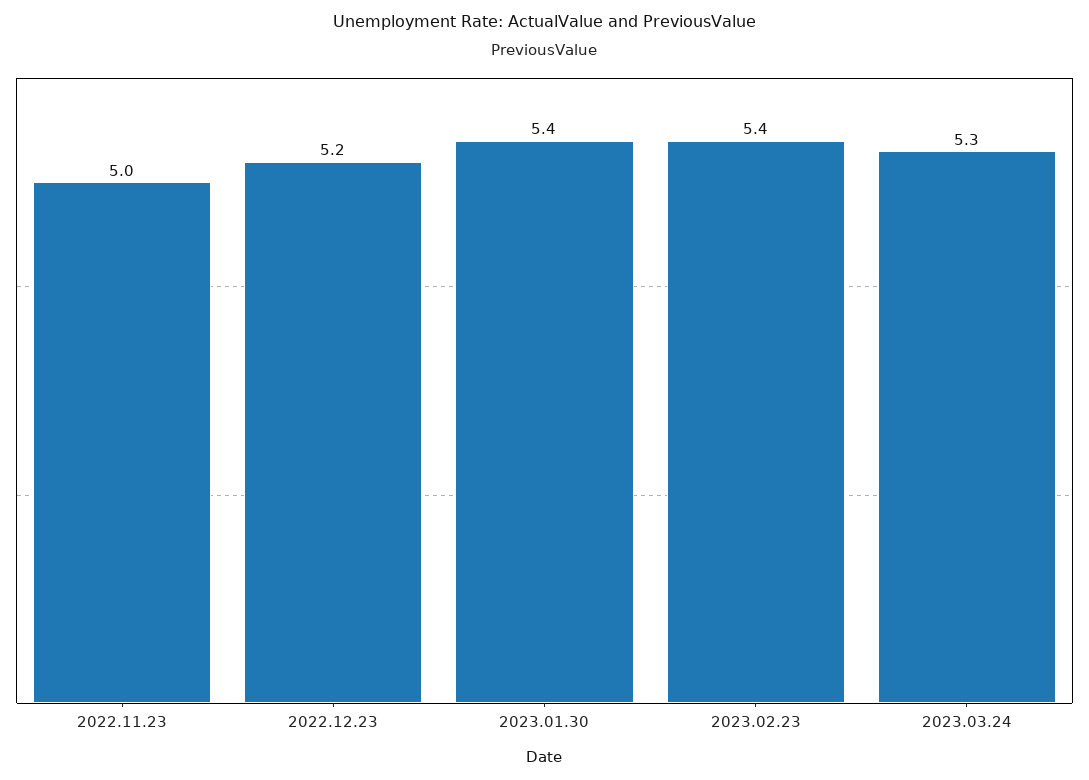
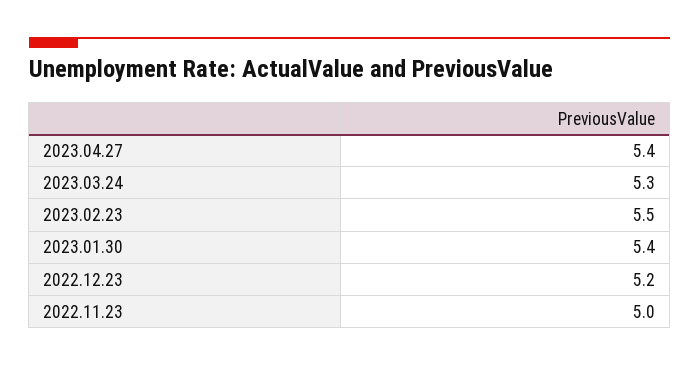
  {
    "2022.11.23": 5,
    "2022.12.23": 5.2,
    "2023.01.30": 5.4,
-   "2023.02.23": 5.4,
+   "2023.02.23": 5.5,
-   "2023.03.24": 5.3
+   "2023.03.24": 5.3,
+   "2023.04.27": 5.4
  }

